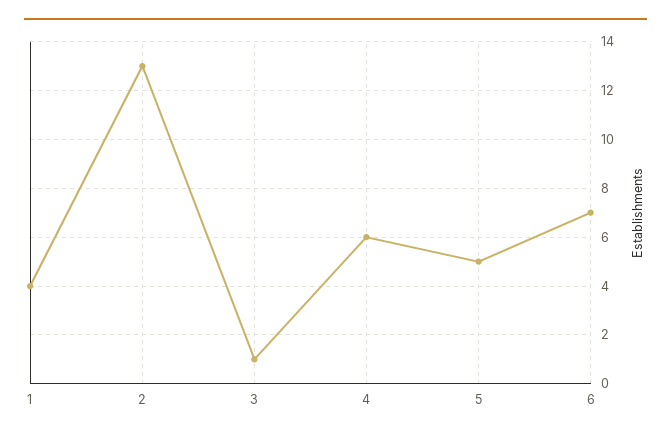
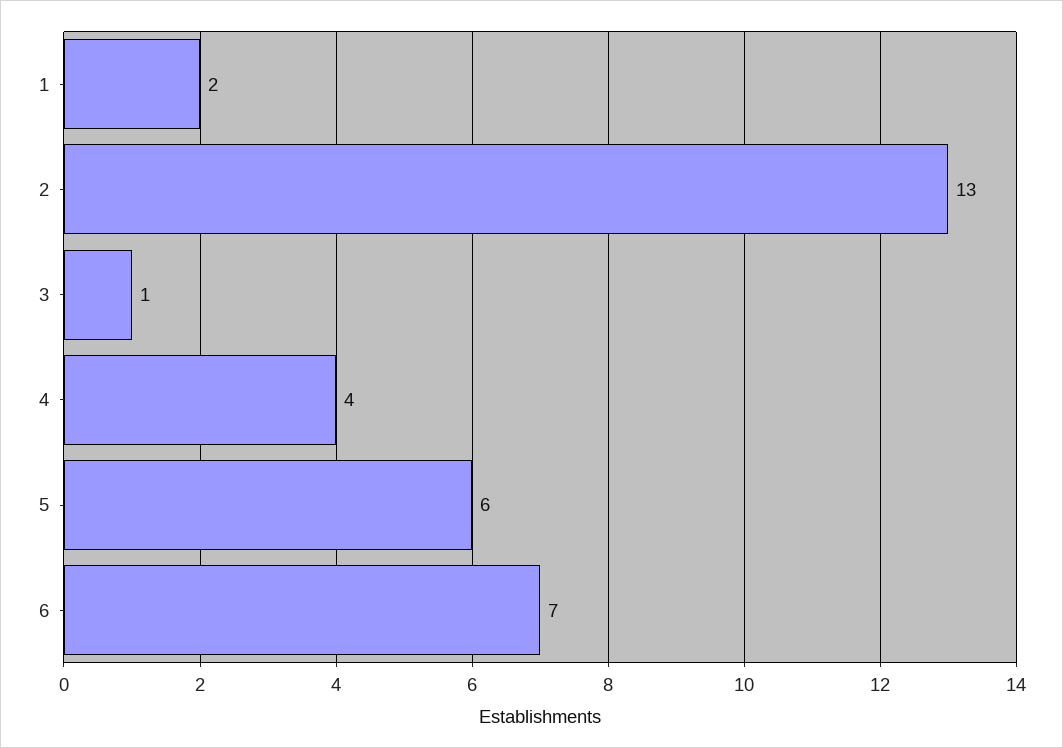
  {
-   "1": 4,
+   "1": 2,
    "2": 13,
    "3": 1,
-   "4": 6,
+   "4": 4,
-   "5": 5,
+   "5": 6,
    "6": 7
  }

